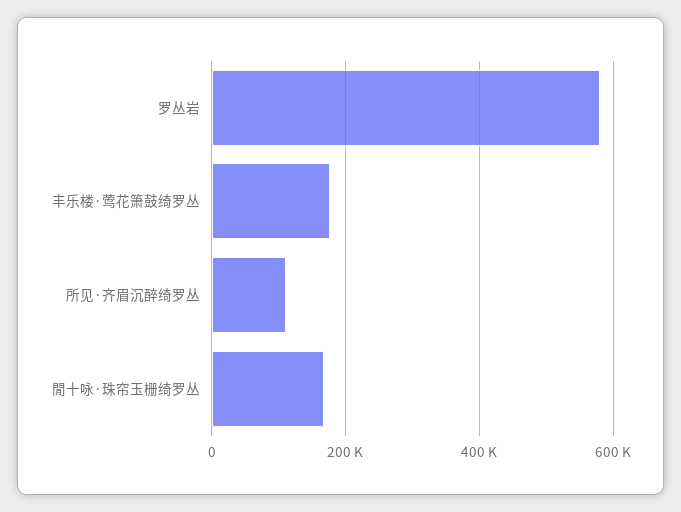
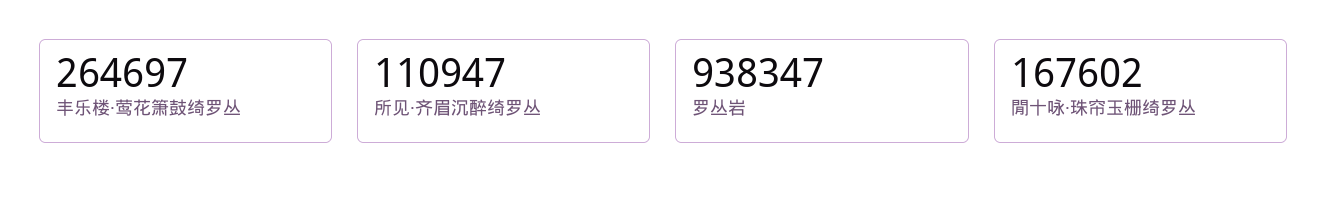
  {
-   "罗丛岩": 580000,
+   "罗丛岩": 938347,
-   "丰乐楼·莺花箫鼓绮罗丛": 180000,
+   "丰乐楼·莺花箫鼓绮罗丛": 264697,
    "所见·齐眉沉醉绮罗丛": 110947,
    "閒十咏·珠帘玉栅绮罗丛": 167602
  }

